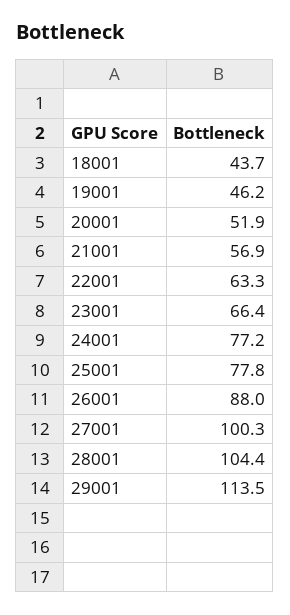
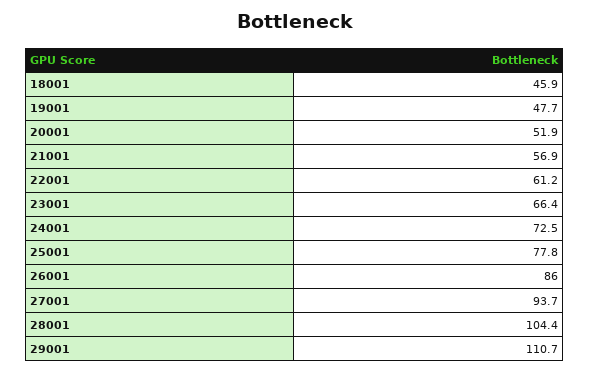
  {
-   "18001": 43.7,
+   "18001": 45.9,
-   "19001": 46.2,
+   "19001": 47.7,
    "20001": 51.9,
    "21001": 56.9,
-   "22001": 63.3,
+   "22001": 61.2,
    "23001": 66.4,
-   "24001": 77.2,
+   "24001": 72.5,
    "25001": 77.8,
-   "26001": 88,
+   "26001": 86,
-   "27001": 100.3,
+   "27001": 93.7,
    "28001": 104.4,
-   "29001": 113.5
+   "29001": 110.7
  }

